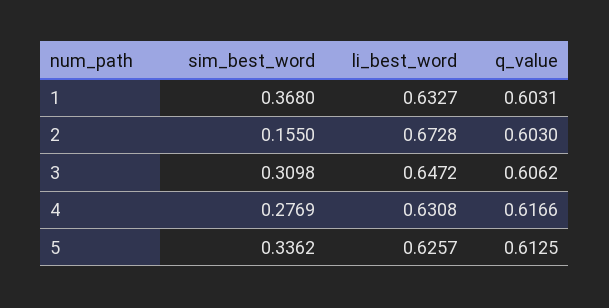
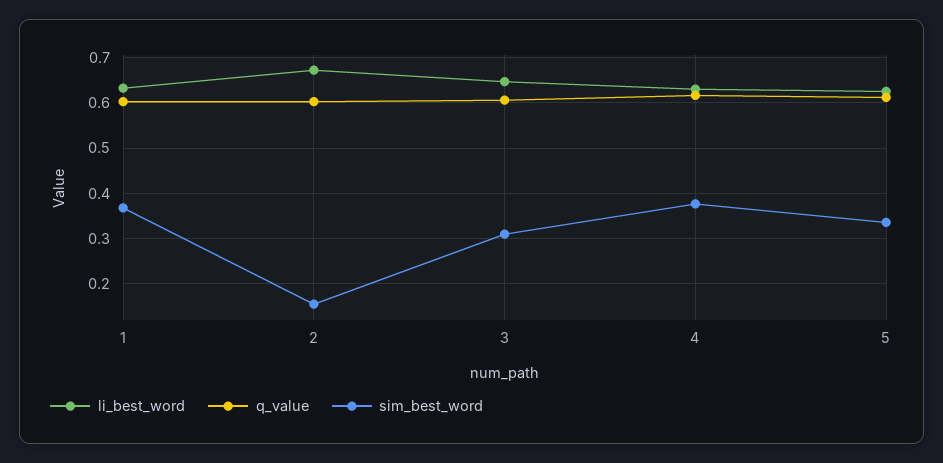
  {
    "sim_best_word": {
      "1": 0.368,
      "2": 0.155,
      "3": 0.3098,
-     "4": 0.2769,
+     "4": 0.38,
      "5": 0.3362
    },
    "li_best_word": {
      "1": 0.6327,
      "2": 0.6728,
      "3": 0.6472,
      "4": 0.6308,
      "5": 0.6257
    },
    "q_value": {
      "1": 0.6031,
      "2": 0.603,
      "3": 0.6062,
      "4": 0.6166,
      "5": 0.6125
    }
  }

